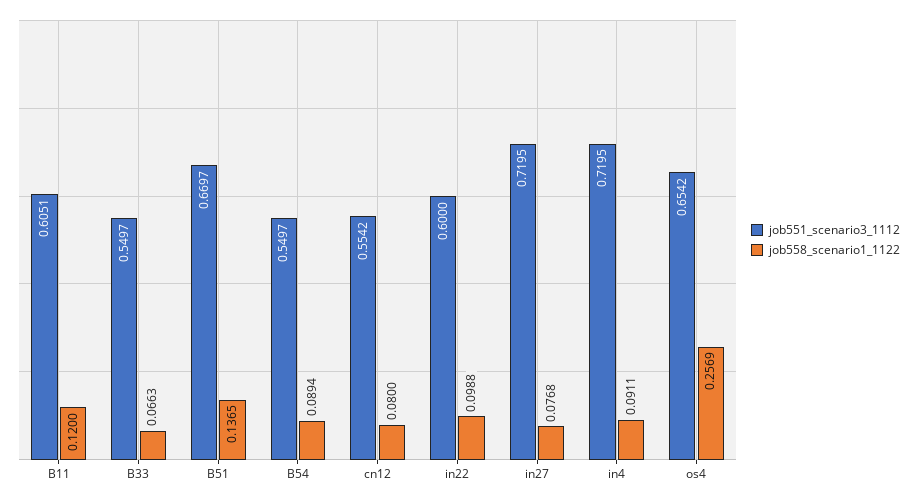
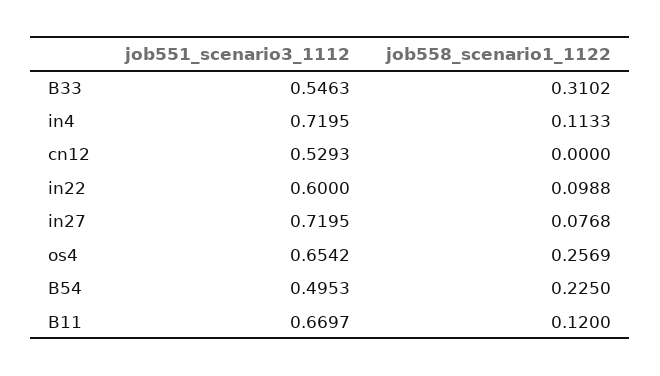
  {
    "job551_scenario3_1112": {
-     "B11": 0.6051,
+     "B11": 0.6697,
-     "B33": 0.5497,
+     "B33": 0.5463,
-     "B51": 0.6697,
-     "B54": 0.5497,
+     "B54": 0.4953,
-     "cn12": 0.5542,
+     "cn12": 0.5293,
      "in22": 0.6,
      "in27": 0.7195,
      "in4": 0.7195,
      "os4": 0.6542
    },
    "job558_scenario1_1122": {
      "B11": 0.12,
-     "B33": 0.0663,
+     "B33": 0.3102,
-     "B51": 0.1365,
-     "B54": 0.0894,
+     "B54": 0.225,
-     "cn12": 0.08,
+     "cn12": 0,
      "in22": 0.0988,
      "in27": 0.0768,
-     "in4": 0.0911,
+     "in4": 0.1133,
      "os4": 0.2569
    }
  }

